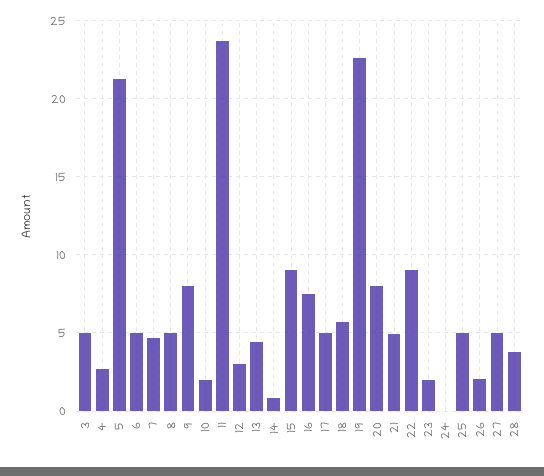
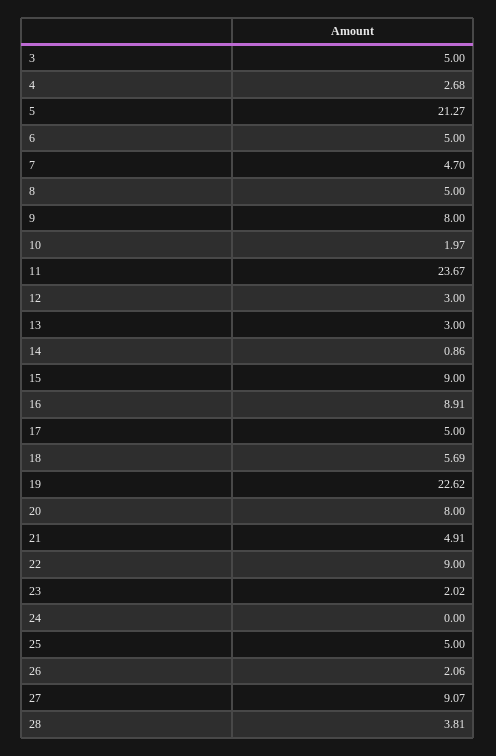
  {
    "3": 5,
    "4": 2.68,
    "5": 21.27,
    "6": 5,
    "7": 4.7,
    "8": 5,
    "9": 8,
    "10": 1.97,
    "11": 23.67,
    "12": 3,
-   "13": 4.5,
+   "13": 3,
    "14": 0.86,
    "15": 9,
-   "16": 7.5,
+   "16": 8.91,
    "17": 5,
    "18": 5.69,
    "19": 22.62,
    "20": 8,
    "21": 4.91,
    "22": 9,
    "23": 2.02,
    "24": 0,
    "25": 5,
    "26": 2.06,
-   "27": 5,
+   "27": 9.07,
    "28": 3.81
  }

